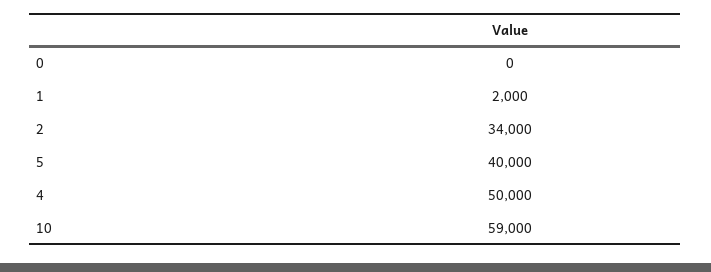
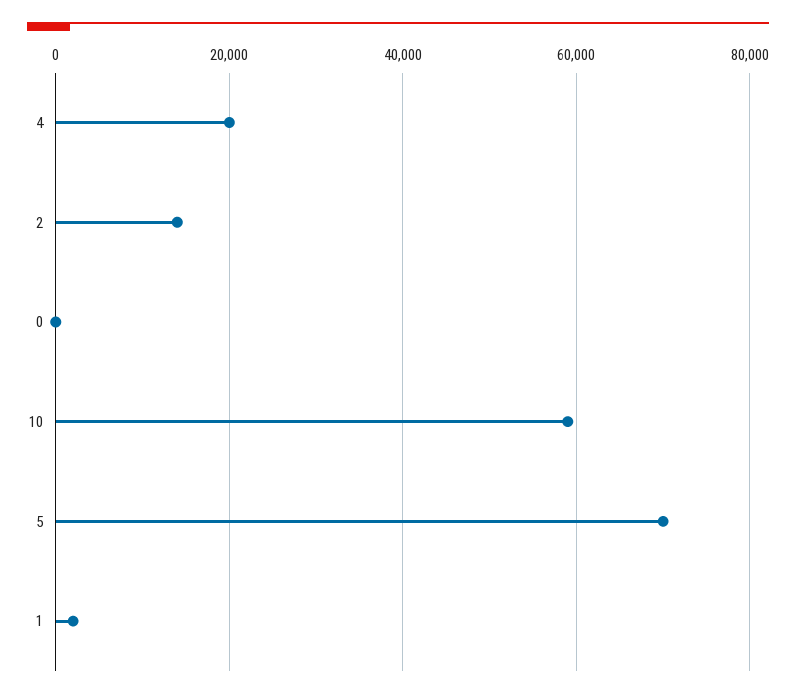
  {
    "0": 0,
    "1": 2000,
-   "2": 34000,
+   "2": 14000,
-   "5": 40000,
+   "5": 70000,
-   "4": 50000,
+   "4": 20000,
    "10": 59000
  }

